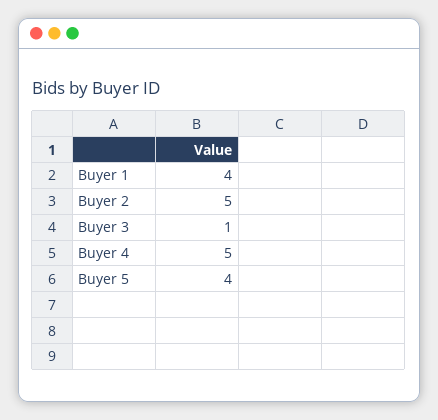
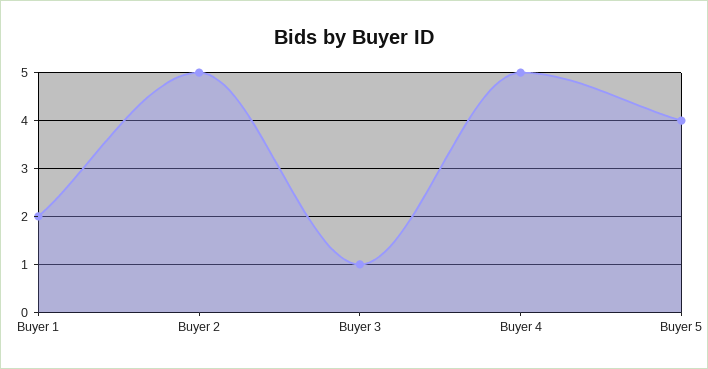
  {
-   "Buyer 1": 4,
+   "Buyer 1": 2,
    "Buyer 2": 5,
    "Buyer 3": 1,
    "Buyer 4": 5,
    "Buyer 5": 4
  }

